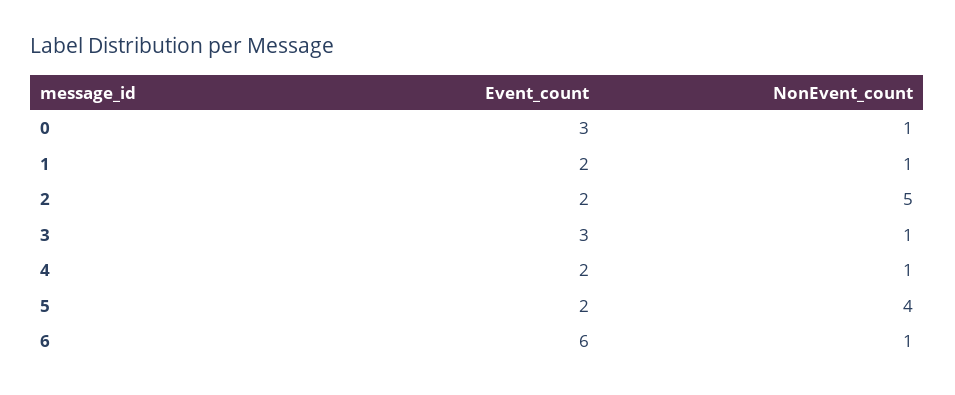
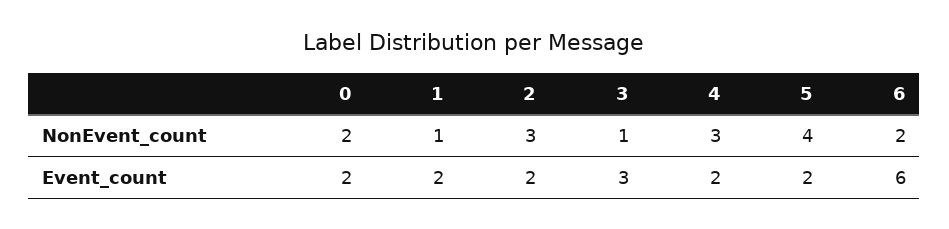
  {
    "Event_count": {
-     "0": 3,
+     "0": 2,
      "1": 2,
      "2": 2,
      "3": 3,
      "4": 2,
      "5": 2,
      "6": 6
    },
    "NonEvent_count": {
-     "0": 1,
+     "0": 2,
      "1": 1,
-     "2": 5,
+     "2": 3,
      "3": 1,
-     "4": 1,
+     "4": 3,
      "5": 4,
-     "6": 1
+     "6": 2
    }
  }

